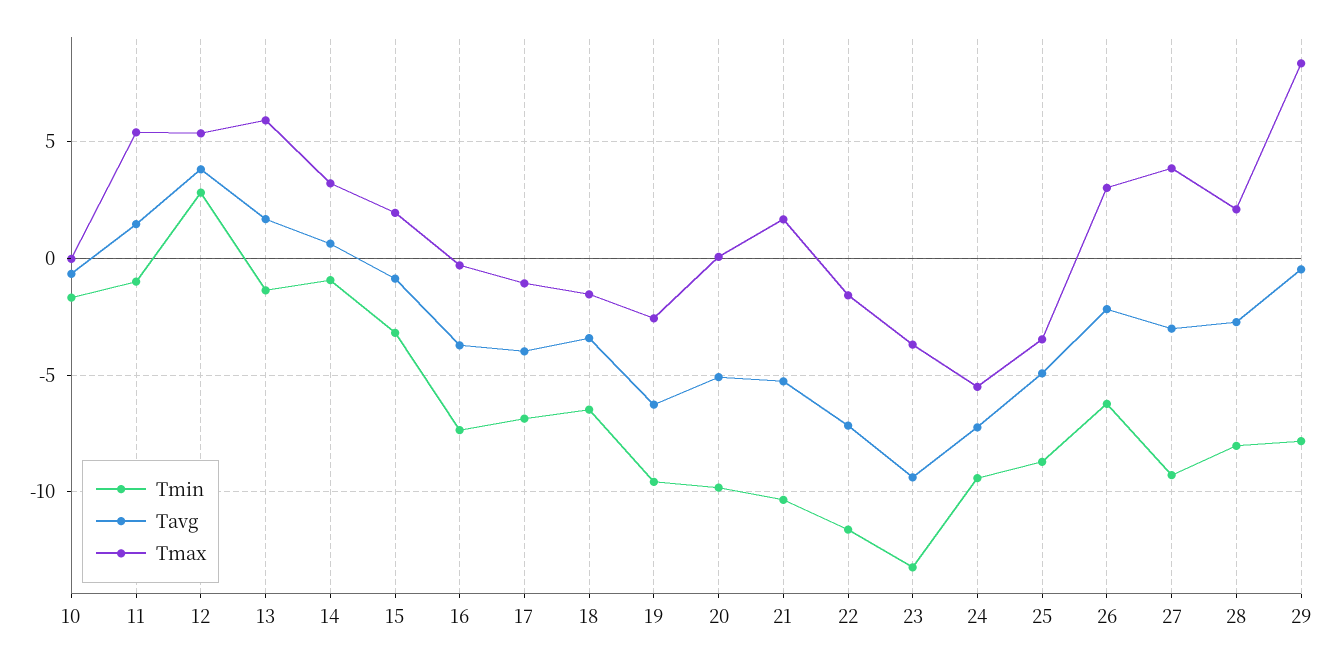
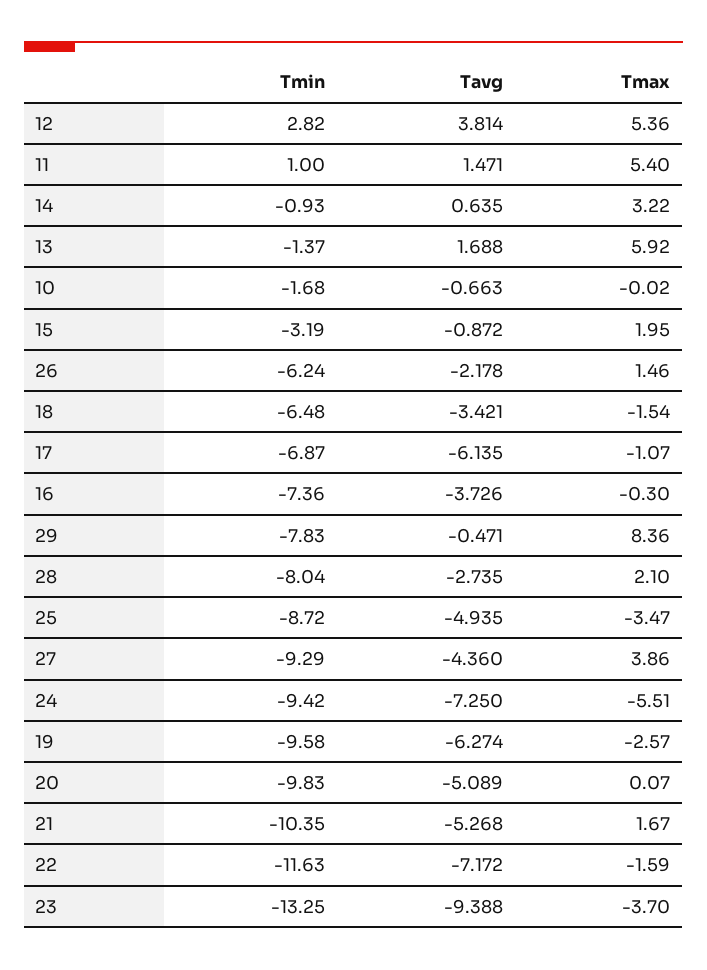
  {
    "Tmin": {
      "10": -1.68,
-     "11": -1,
+     "11": 1,
      "12": 2.82,
      "13": -1.37,
      "14": -0.93,
      "15": -3.19,
      "16": -7.36,
      "17": -6.87,
      "18": -6.48,
      "19": -9.58,
      "20": -9.83,
      "21": -10.35,
      "22": -11.63,
      "23": -13.25,
      "24": -9.42,
      "25": -8.72,
      "26": -6.24,
      "27": -9.29,
      "28": -8.04,
      "29": -7.83
    },
    "Tavg": {
      "10": -0.663,
      "11": 1.471,
      "12": 3.814,
      "13": 1.688,
      "14": 0.635,
      "15": -0.872,
      "16": -3.726,
-     "17": -4,
+     "17": -6.135,
      "18": -3.421,
      "19": -6.274,
      "20": -5.089,
      "21": -5.268,
      "22": -7.172,
      "23": -9.388,
      "24": -7.25,
      "25": -4.935,
      "26": -2.178,
-     "27": -3,
+     "27": -4.36,
      "28": -2.735,
      "29": -0.471
    },
    "Tmax": {
      "10": -0.02,
      "11": 5.4,
      "12": 5.36,
      "13": 5.92,
      "14": 3.22,
      "15": 1.95,
      "16": -0.3,
      "17": -1.07,
      "18": -1.54,
      "19": -2.57,
      "20": 0.07,
      "21": 1.67,
      "22": -1.59,
      "23": -3.7,
      "24": -5.51,
      "25": -3.47,
-     "26": 3,
+     "26": 1.46,
      "27": 3.86,
      "28": 2.1,
      "29": 8.36
    }
  }

